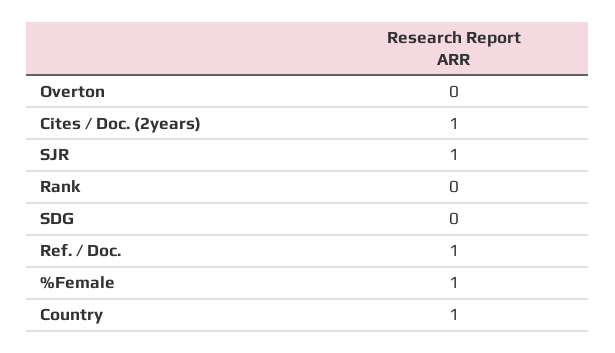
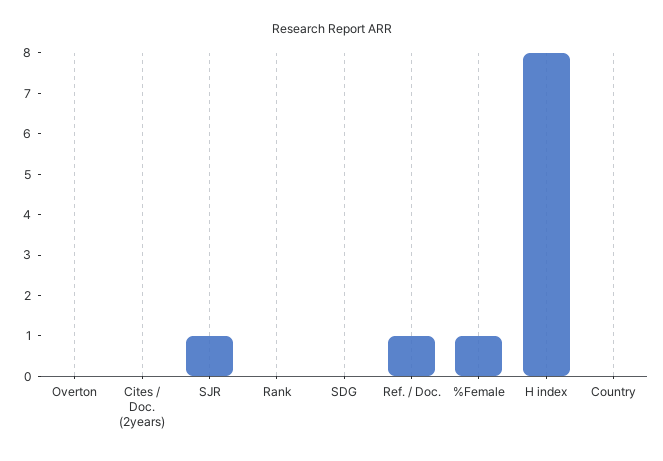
  {
    "Overton": 0,
-   "Cites / Doc. (2years)": 1,
+   "Cites / Doc. (2years)": 0,
    "SJR": 1,
    "Rank": 0,
    "SDG": 0,
    "Ref. / Doc.": 1,
    "%Female": 1,
-   "Country": 1
+   "Country": 0,
+   "H index": 8
  }

